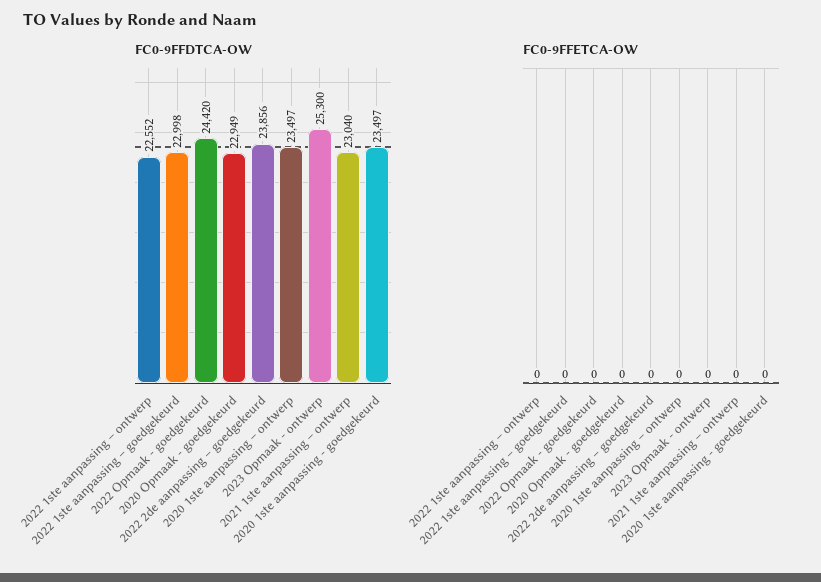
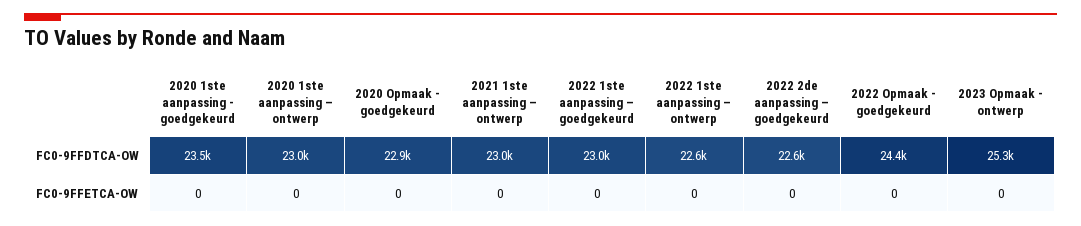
  {
    "FC0-9FFDTCA-OW": {
      "2022 1ste aanpassing – ontwerp": 22552,
      "2022 1ste aanpassing – goedgekeurd": 22998,
      "2022 Opmaak - goedgekeurd": 24420,
      "2020 Opmaak - goedgekeurd": 22949,
-     "2022 2de aanpassing – goedgekeurd": 23856,
+     "2022 2de aanpassing – goedgekeurd": 22600,
-     "2020 1ste aanpassing – ontwerp": 23497,
+     "2020 1ste aanpassing – ontwerp": 23000,
      "2023 Opmaak - ontwerp": 25300,
      "2021 1ste aanpassing – ontwerp": 23040,
      "2020 1ste aanpassing - goedgekeurd": 23497
    },
    "FC0-9FFETCA-OW": {
      "2022 1ste aanpassing – ontwerp": 0,
      "2022 1ste aanpassing – goedgekeurd": 0,
      "2022 Opmaak - goedgekeurd": 0,
      "2020 Opmaak - goedgekeurd": 0,
      "2022 2de aanpassing – goedgekeurd": 0,
      "2020 1ste aanpassing – ontwerp": 0,
      "2023 Opmaak - ontwerp": 0,
      "2021 1ste aanpassing – ontwerp": 0,
      "2020 1ste aanpassing - goedgekeurd": 0
    }
  }

